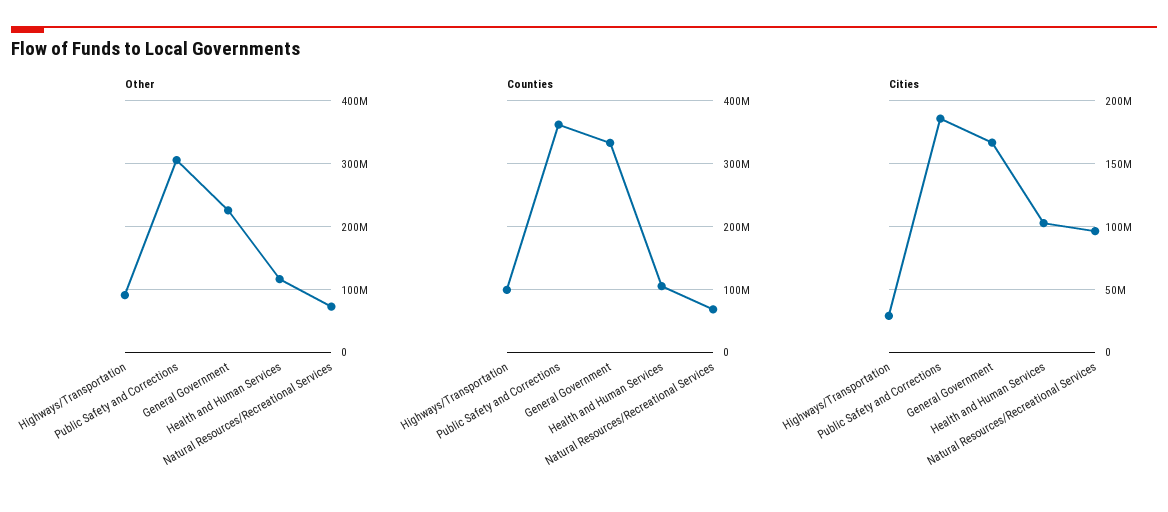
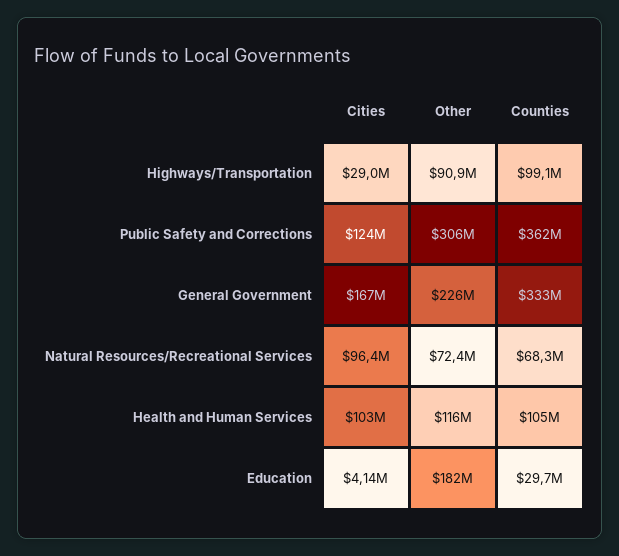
  {
    "Other": {
      "Highways/Transportation": 90900000,
      "Public Safety and Corrections": 306000000,
      "General Government": 226000000,
      "Health and Human Services": 116000000,
-     "Natural Resources/Recreational Services": 72400000
+     "Natural Resources/Recreational Services": 72400000,
+     "Education": 182000000
    },
    "Counties": {
      "Highways/Transportation": 99100000,
      "Public Safety and Corrections": 362000000,
      "General Government": 333000000,
      "Health and Human Services": 105000000,
-     "Natural Resources/Recreational Services": 68300000
+     "Natural Resources/Recreational Services": 68300000,
+     "Education": 29700000
    },
    "Cities": {
      "Highways/Transportation": 29000000,
-     "Public Safety and Corrections": 185000000,
+     "Public Safety and Corrections": 124000000,
      "General Government": 167000000,
      "Health and Human Services": 103000000,
-     "Natural Resources/Recreational Services": 96400000
+     "Natural Resources/Recreational Services": 96400000,
+     "Education": 4140000
    }
  }

